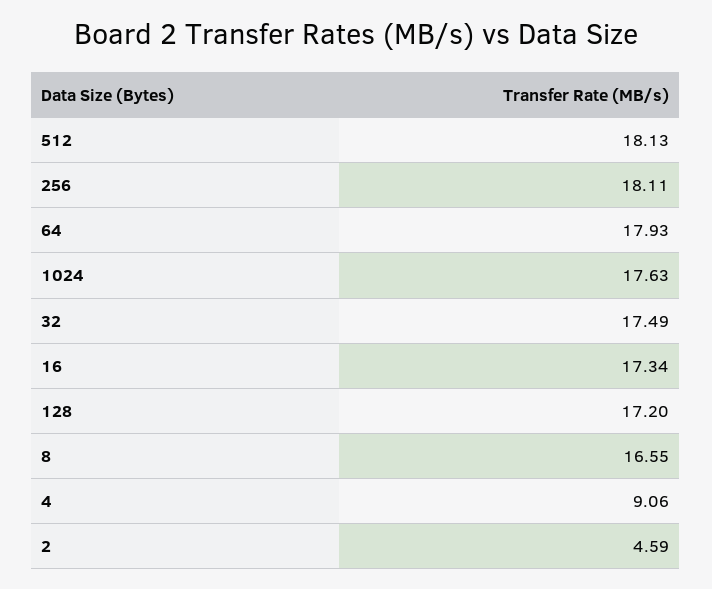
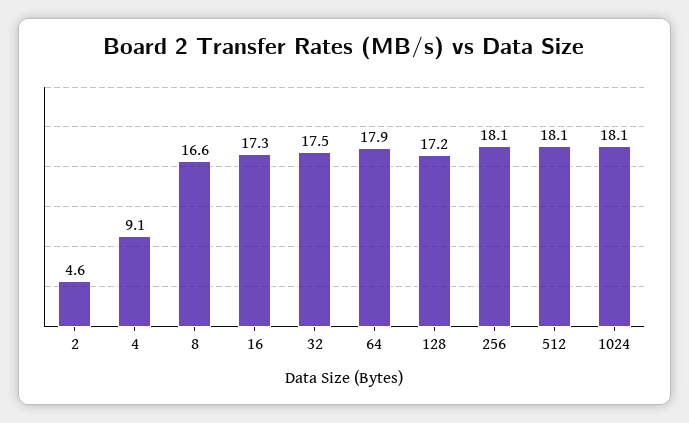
  {
    "512": 18.13,
    "256": 18.11,
    "64": 17.93,
-   "1024": 17.63,
+   "1024": 18.1,
    "32": 17.49,
    "16": 17.34,
    "128": 17.2,
    "8": 16.55,
    "4": 9.06,
    "2": 4.59
  }

